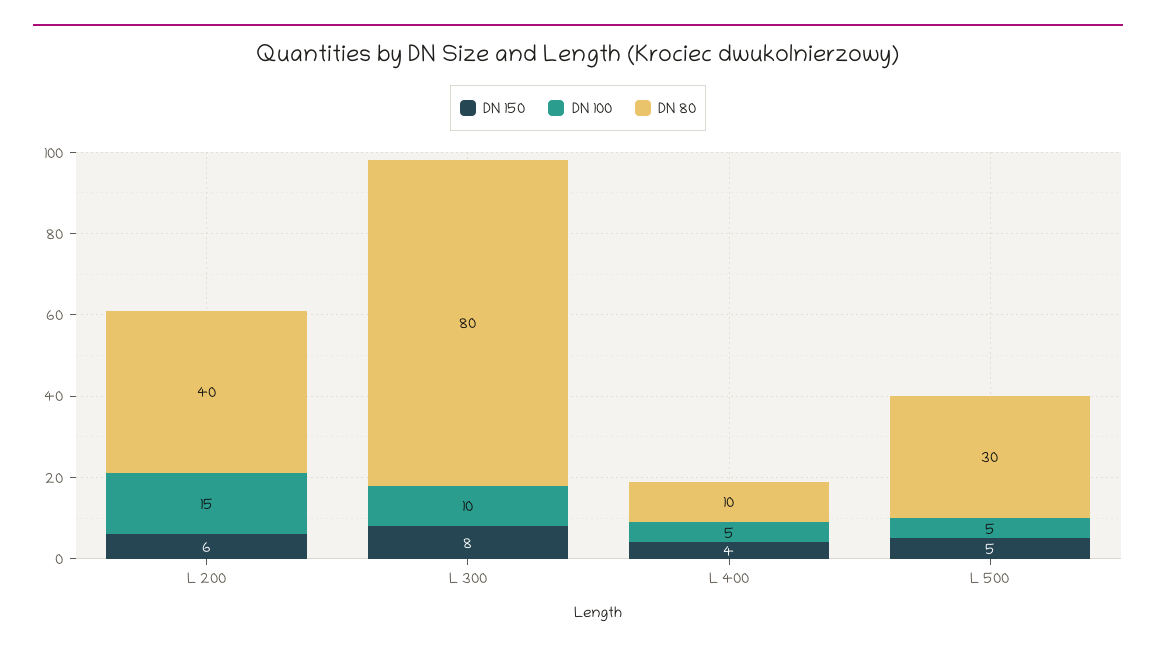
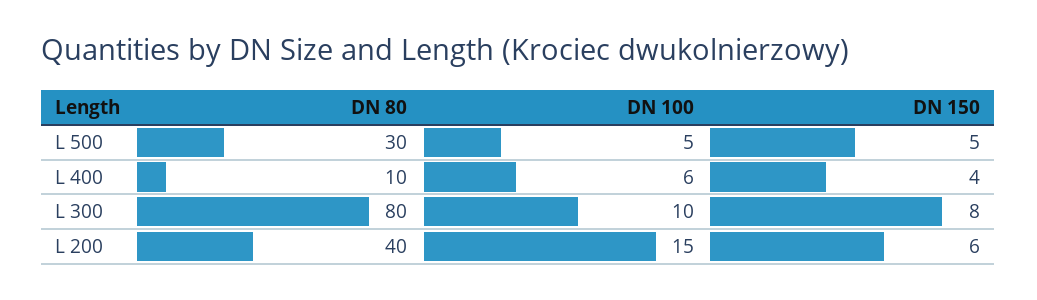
  {
    "DN 150": {
      "L 200": 6,
      "L 300": 8,
      "L 400": 4,
      "L 500": 5
    },
    "DN 100": {
      "L 200": 15,
      "L 300": 10,
-     "L 400": 5,
+     "L 400": 6,
      "L 500": 5
    },
    "DN 80": {
      "L 200": 40,
      "L 300": 80,
      "L 400": 10,
      "L 500": 30
    }
  }

